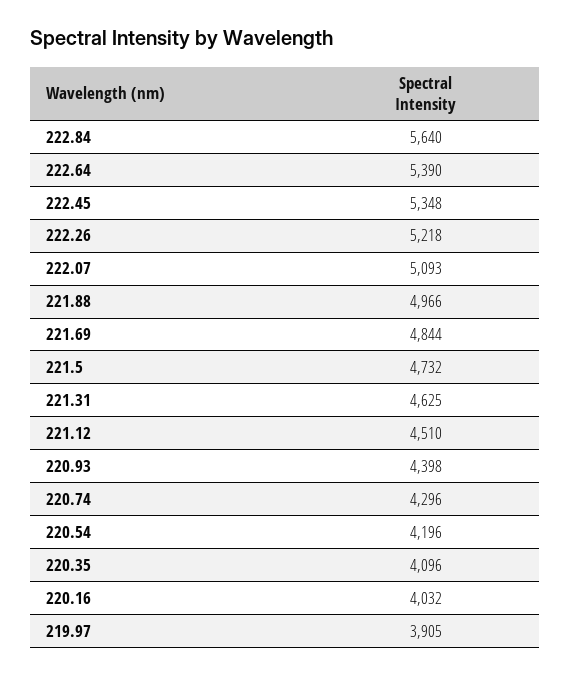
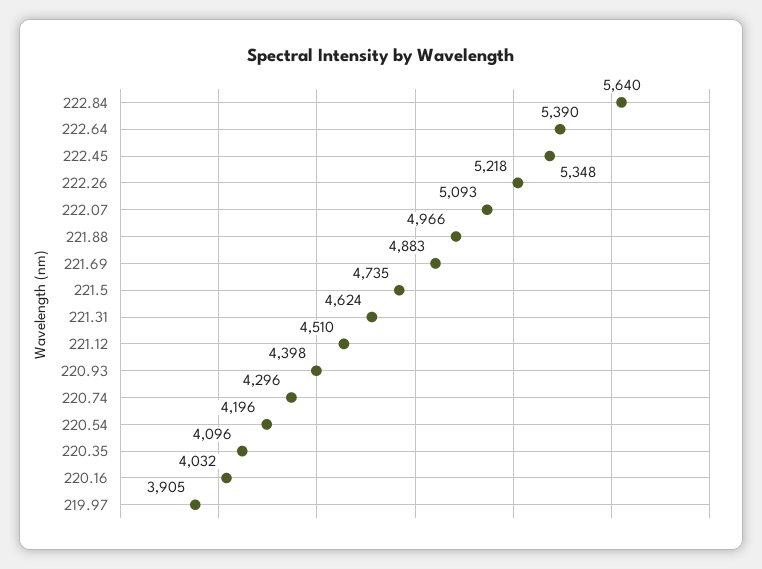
  {
    "222.84": 5640,
    "222.64": 5390,
    "222.45": 5348,
    "222.26": 5218,
    "222.07": 5093,
    "221.88": 4966,
-   "221.69": 4844,
+   "221.69": 4883,
-   "221.5": 4732,
+   "221.5": 4735,
-   "221.31": 4625,
+   "221.31": 4624,
    "221.12": 4510,
    "220.93": 4398,
    "220.74": 4296,
    "220.54": 4196,
    "220.35": 4096,
    "220.16": 4032,
    "219.97": 3905
  }

